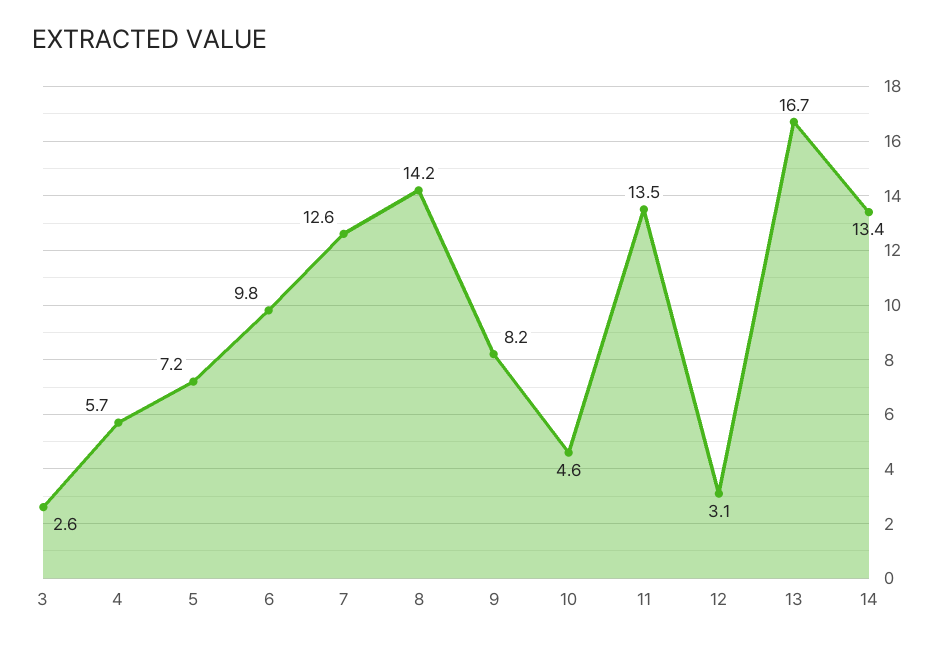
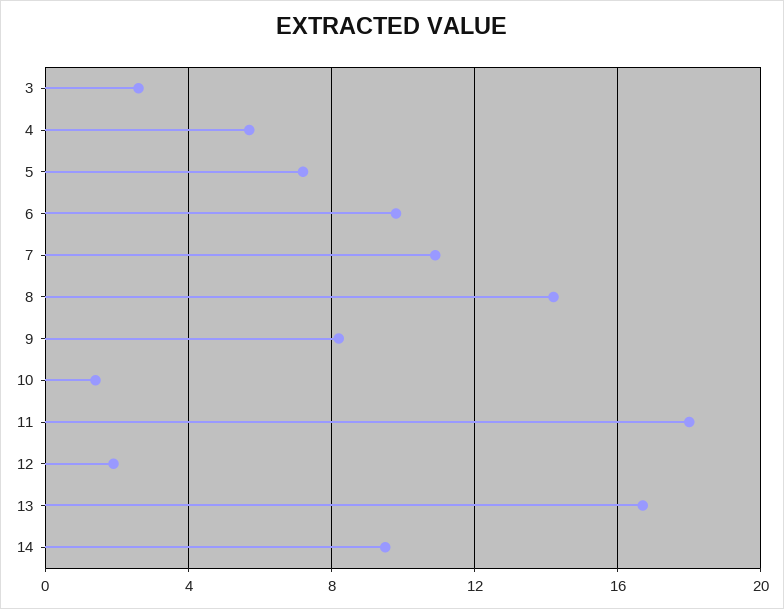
  {
    "3": 2.6,
    "4": 5.7,
    "5": 7.2,
    "6": 9.8,
-   "7": 12.6,
+   "7": 11,
    "8": 14.2,
    "9": 8.2,
-   "10": 4.6,
+   "10": 1.5,
-   "11": 13.5,
+   "11": 18,
-   "12": 3.1,
+   "12": 2,
    "13": 16.7,
-   "14": 13.4
+   "14": 9.5
  }

